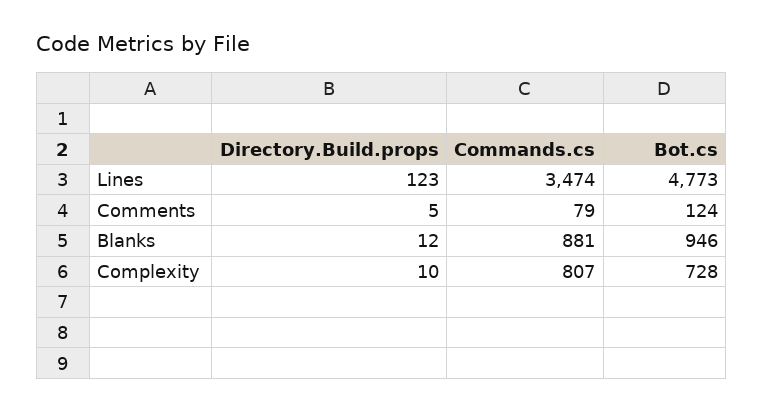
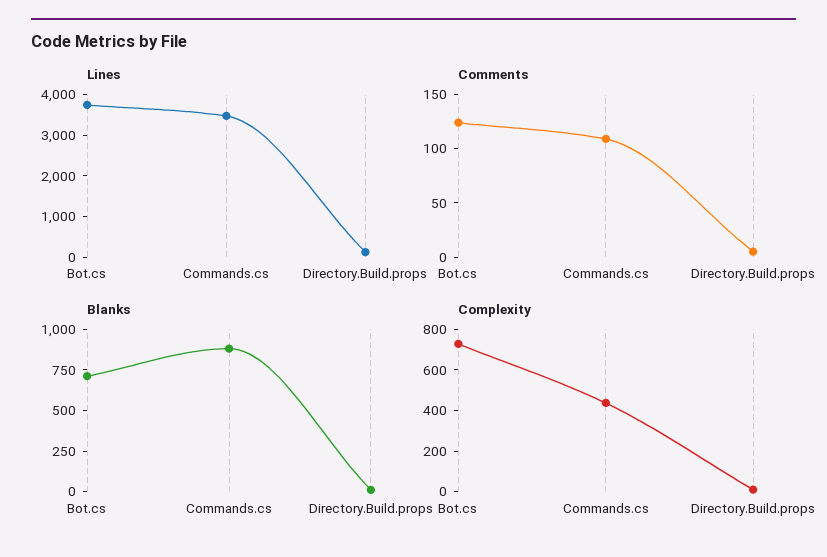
  {
    "Lines": {
      "Directory.Build.props": 123,
      "Commands.cs": 3474,
-     "Bot.cs": 4773
+     "Bot.cs": 3800
    },
    "Comments": {
      "Directory.Build.props": 5,
-     "Commands.cs": 79,
+     "Commands.cs": 110,
      "Bot.cs": 124
    },
    "Blanks": {
      "Directory.Build.props": 12,
      "Commands.cs": 881,
-     "Bot.cs": 946
+     "Bot.cs": 700
    },
    "Complexity": {
      "Directory.Build.props": 10,
-     "Commands.cs": 807,
+     "Commands.cs": 450,
      "Bot.cs": 728
    }
  }

